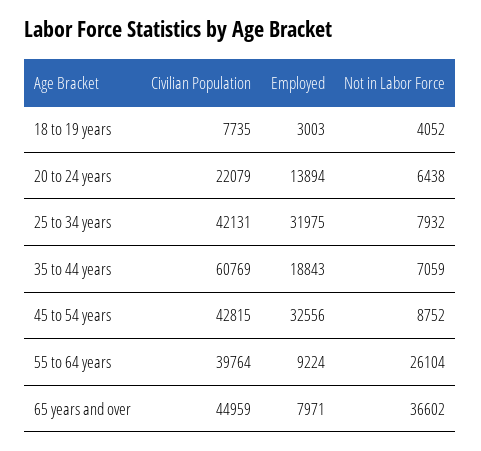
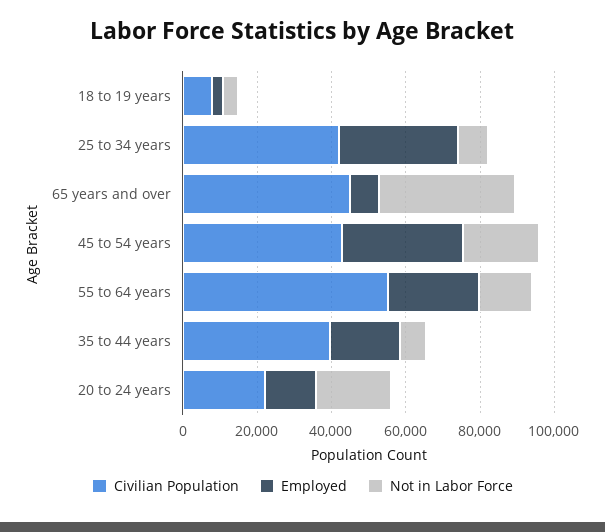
  {
    "Civilian Population": {
      "18 to 19 years": 7735,
      "20 to 24 years": 22079,
      "25 to 34 years": 42131,
-     "35 to 44 years": 60769,
+     "35 to 44 years": 40000,
      "45 to 54 years": 42815,
-     "55 to 64 years": 39764,
+     "55 to 64 years": 55000,
      "65 years and over": 44959
    },
    "Employed": {
      "18 to 19 years": 3003,
      "20 to 24 years": 13894,
      "25 to 34 years": 31975,
      "35 to 44 years": 18843,
      "45 to 54 years": 32556,
-     "55 to 64 years": 9224,
+     "55 to 64 years": 25000,
      "65 years and over": 7971
    },
    "Not in Labor Force": {
      "18 to 19 years": 4052,
-     "20 to 24 years": 6438,
+     "20 to 24 years": 20000,
      "25 to 34 years": 7932,
      "35 to 44 years": 7059,
-     "45 to 54 years": 8752,
+     "45 to 54 years": 20000,
-     "55 to 64 years": 26104,
+     "55 to 64 years": 15000,
      "65 years and over": 36602
    }
  }

